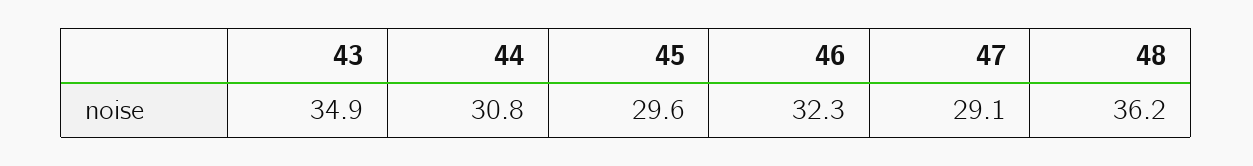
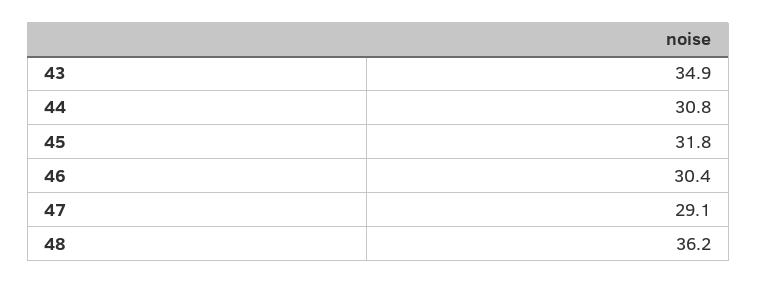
  {
    "43": 34.9,
    "44": 30.8,
-   "45": 29.6,
+   "45": 31.8,
-   "46": 32.3,
+   "46": 30.4,
    "47": 29.1,
    "48": 36.2
  }

